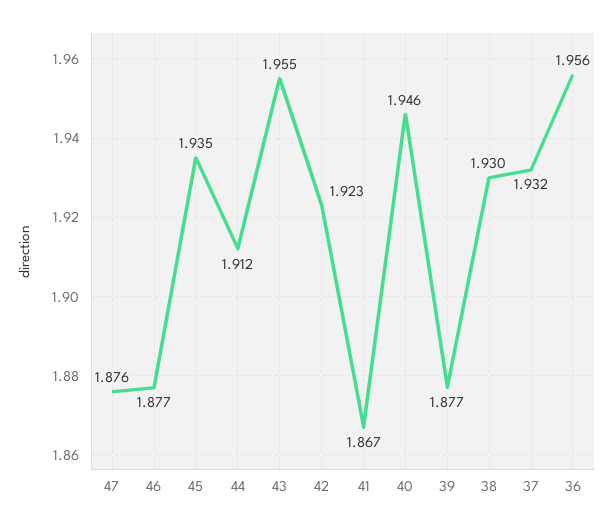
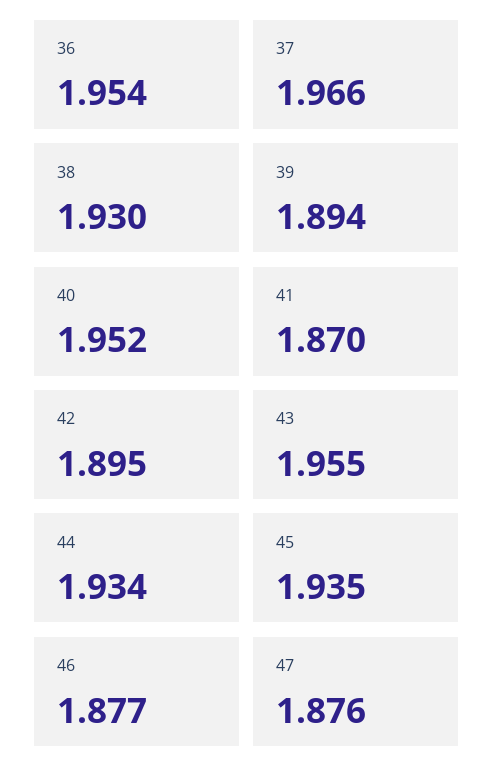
  {
    "47": 1.876,
    "46": 1.877,
    "45": 1.935,
-   "44": 1.912,
+   "44": 1.934,
    "43": 1.955,
-   "42": 1.923,
+   "42": 1.895,
-   "41": 1.867,
+   "41": 1.87,
-   "40": 1.946,
+   "40": 1.952,
-   "39": 1.877,
+   "39": 1.894,
    "38": 1.93,
-   "37": 1.932,
+   "37": 1.966,
-   "36": 1.956
+   "36": 1.954
  }

